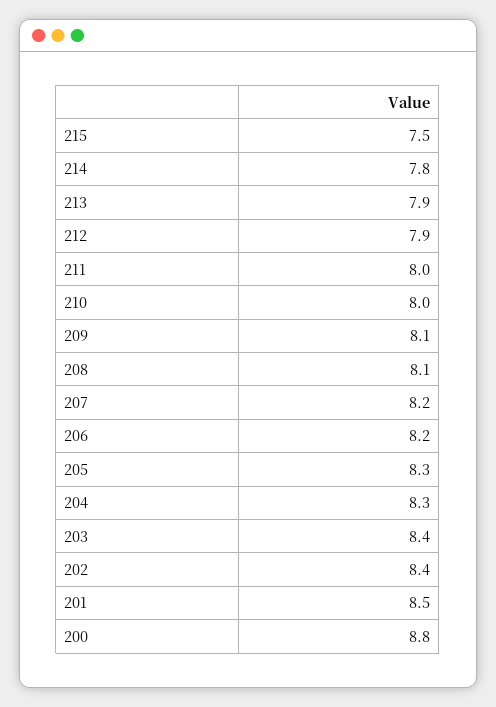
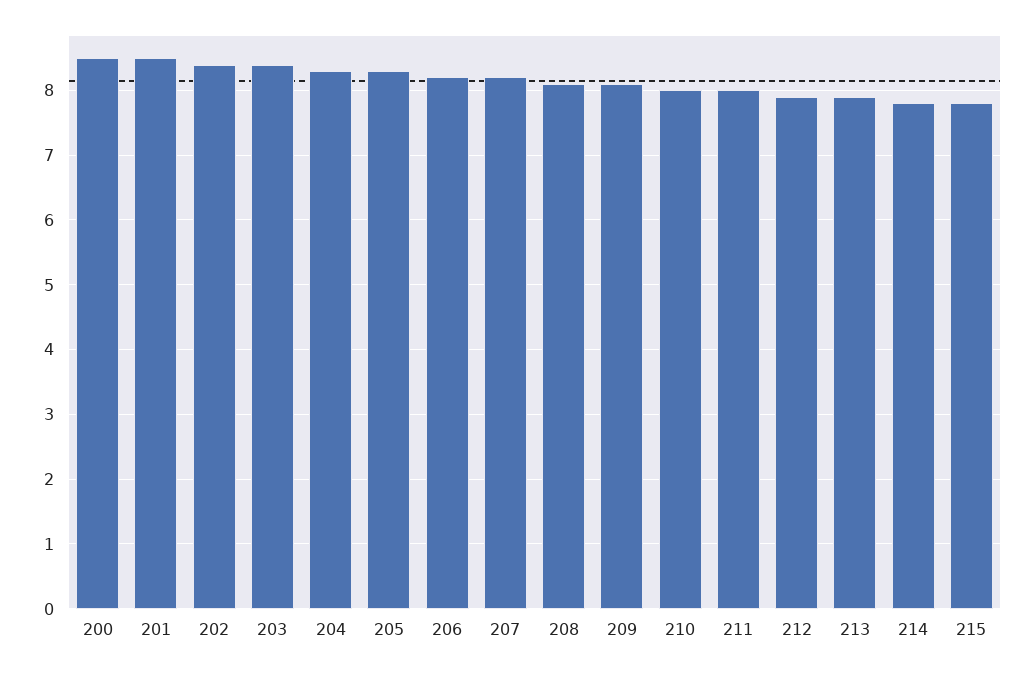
  {
-   "215": 7.5,
+   "215": 7.8,
    "214": 7.8,
    "213": 7.9,
    "212": 7.9,
    "211": 8,
    "210": 8,
    "209": 8.1,
    "208": 8.1,
    "207": 8.2,
    "206": 8.2,
    "205": 8.3,
    "204": 8.3,
    "203": 8.4,
    "202": 8.4,
    "201": 8.5,
-   "200": 8.8
+   "200": 8.5
  }

